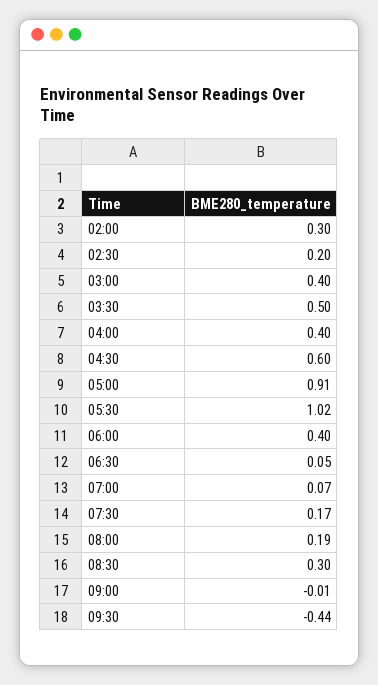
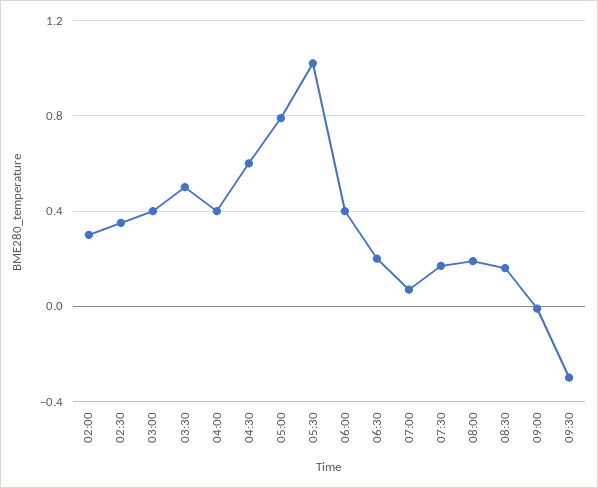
  {
    "02:00": 0.3,
-   "02:30": 0.2,
+   "02:30": 0.35,
    "03:00": 0.4,
    "03:30": 0.5,
    "04:00": 0.4,
    "04:30": 0.6,
-   "05:00": 0.91,
+   "05:00": 0.8,
    "05:30": 1.02,
    "06:00": 0.4,
-   "06:30": 0.05,
+   "06:30": 0.2,
    "07:00": 0.07,
    "07:30": 0.17,
    "08:00": 0.19,
-   "08:30": 0.3,
+   "08:30": 0.15,
    "09:00": -0.01,
-   "09:30": -0.44
+   "09:30": -0.3
  }

